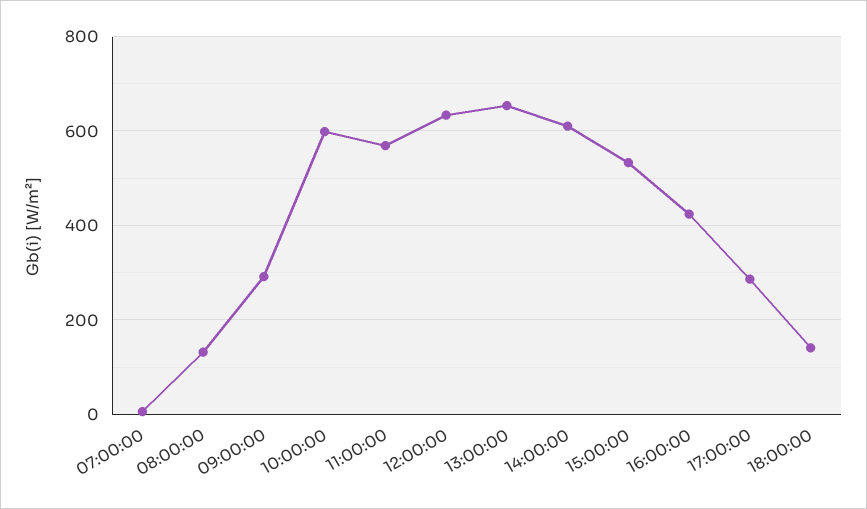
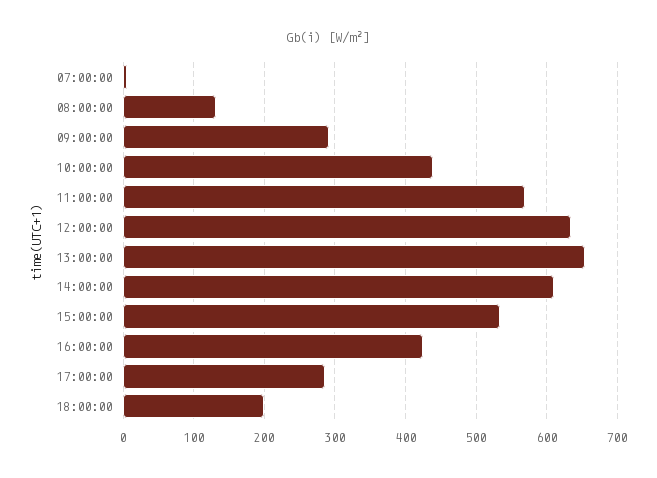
  {
    "07:00:00": 10,
    "08:00:00": 130,
    "09:00:00": 290,
-   "10:00:00": 600,
+   "10:00:00": 440,
    "11:00:00": 570,
    "12:00:00": 630,
    "13:00:00": 650,
    "14:00:00": 610,
    "15:00:00": 530,
    "16:00:00": 420,
    "17:00:00": 290,
-   "18:00:00": 140
+   "18:00:00": 200
  }

